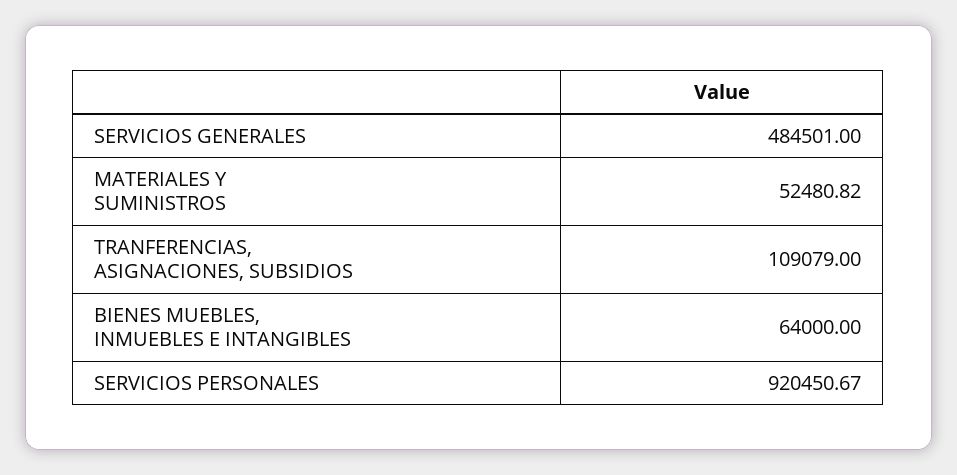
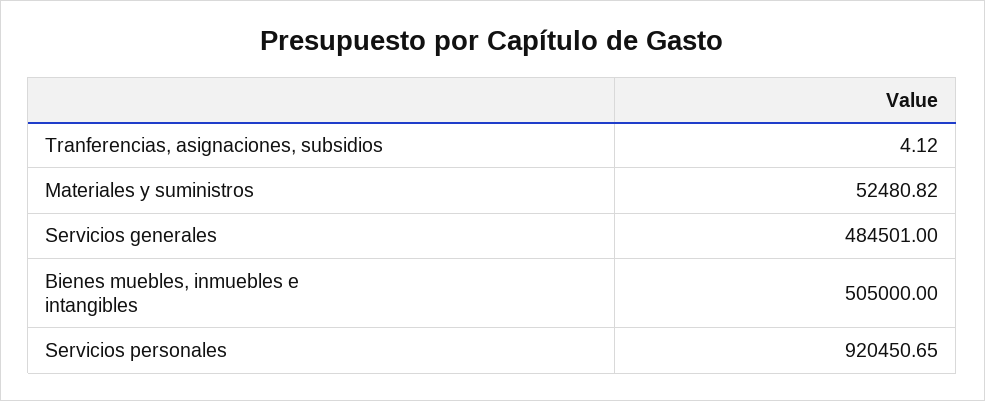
  {
    "SERVICIOS GENERALES": 484501,
    "MATERIALES Y SUMINISTROS": 52480.82,
-   "TRANFERENCIAS, ASIGNACIONES, SUBSIDIOS": 109079,
+   "TRANFERENCIAS, ASIGNACIONES, SUBSIDIOS": 4.12,
-   "BIENES MUEBLES, INMUEBLES E INTANGIBLES": 64000,
+   "BIENES MUEBLES, INMUEBLES E INTANGIBLES": 505000,
-   "SERVICIOS PERSONALES": 920450.67
+   "SERVICIOS PERSONALES": 920450.65
  }

